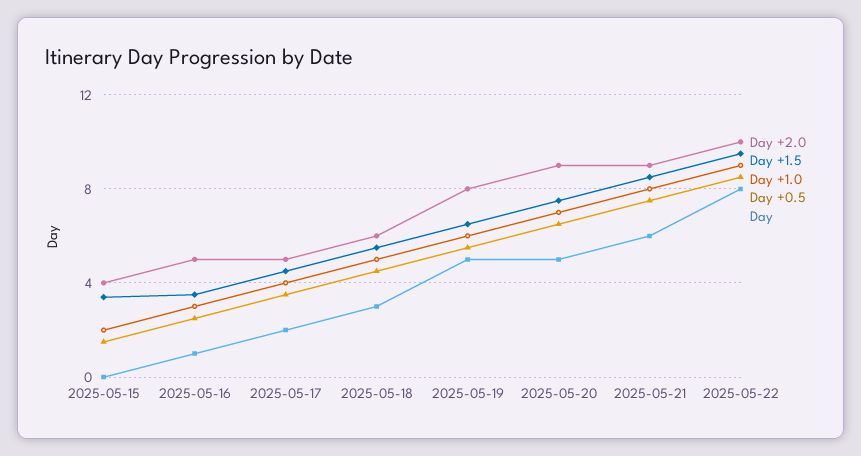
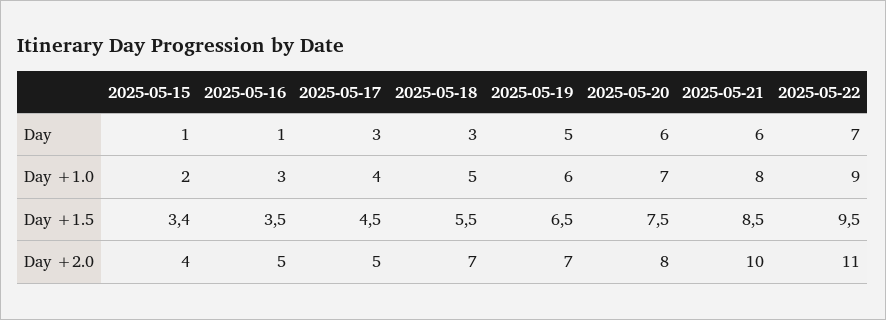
  {
    "Day +2.0": {
      "2025-05-15": 4,
      "2025-05-16": 5,
      "2025-05-17": 5,
-     "2025-05-18": 6,
+     "2025-05-18": 7,
-     "2025-05-19": 8,
+     "2025-05-19": 7,
-     "2025-05-20": 9,
+     "2025-05-20": 8,
-     "2025-05-21": 9,
+     "2025-05-21": 10,
-     "2025-05-22": 10
+     "2025-05-22": 11
    },
    "Day +1.5": {
      "2025-05-15": 3.4,
      "2025-05-16": 3.5,
      "2025-05-17": 4.5,
      "2025-05-18": 5.5,
      "2025-05-19": 6.5,
      "2025-05-20": 7.5,
      "2025-05-21": 8.5,
      "2025-05-22": 9.5
    },
    "Day +1.0": {
      "2025-05-15": 2,
      "2025-05-16": 3,
      "2025-05-17": 4,
      "2025-05-18": 5,
      "2025-05-19": 6,
      "2025-05-20": 7,
      "2025-05-21": 8,
      "2025-05-22": 9
    },
-   "Day +0.5": {
-     "2025-05-15": 1.5,
-     "2025-05-16": 2.5,
-     "2025-05-17": 3.5,
-     "2025-05-18": 4.5,
-     "2025-05-19": 5.5,
-     "2025-05-20": 6.5,
-     "2025-05-21": 7.5,
-     "2025-05-22": 8.5
-   },
    "Day": {
-     "2025-05-15": 0,
+     "2025-05-15": 1,
      "2025-05-16": 1,
-     "2025-05-17": 2,
+     "2025-05-17": 3,
      "2025-05-18": 3,
      "2025-05-19": 5,
-     "2025-05-20": 5,
+     "2025-05-20": 6,
      "2025-05-21": 6,
-     "2025-05-22": 8
+     "2025-05-22": 7
    }
  }

